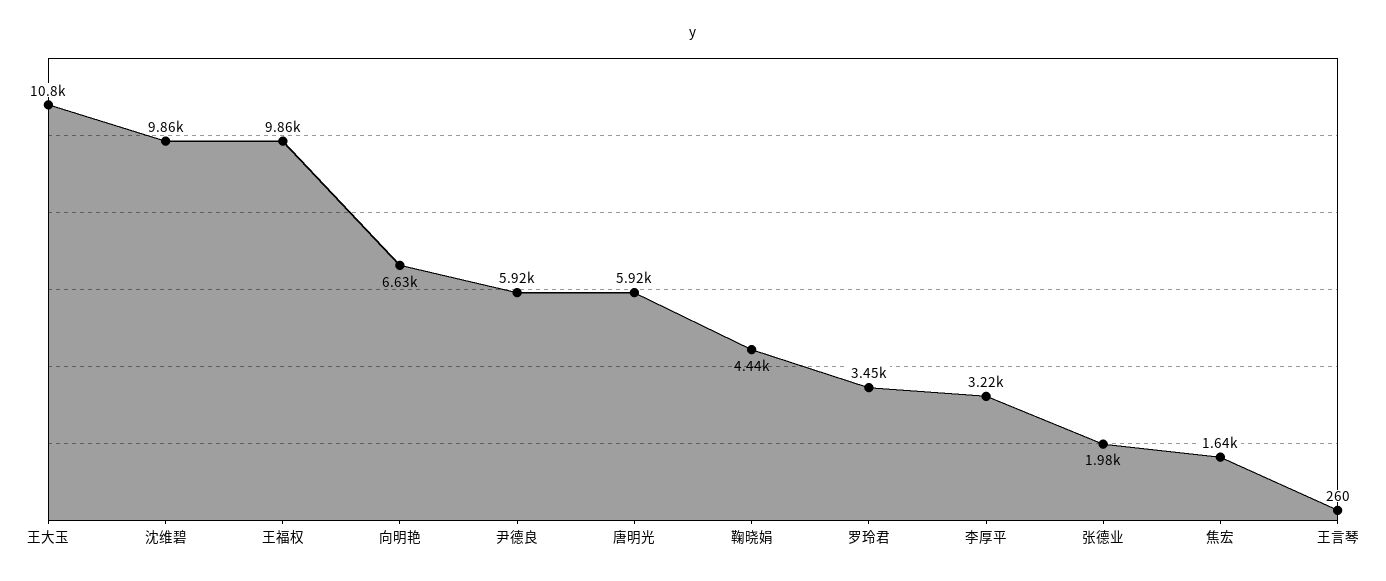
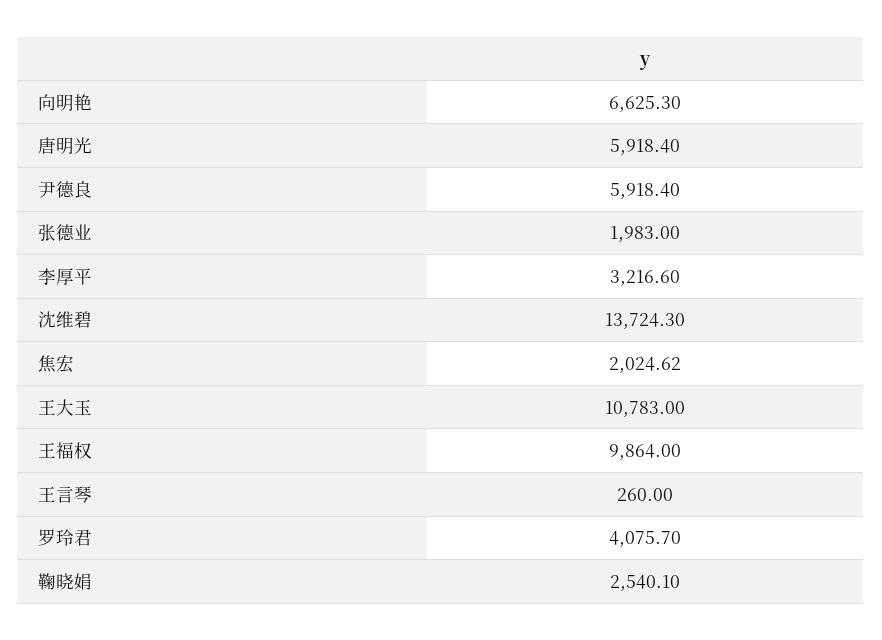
  {
    "王大玉": 10783,
-   "沈维碧": 9860,
+   "沈维碧": 13724.3,
    "王福权": 9864,
    "向明艳": 6625.3,
    "尹德良": 5918.4,
    "唐明光": 5918.4,
-   "鞠晓娟": 4440,
+   "鞠晓娟": 2540.1,
-   "罗玲君": 3450,
+   "罗玲君": 4075.7,
    "李厚平": 3216.6,
    "张德业": 1983,
-   "焦宏": 1640,
+   "焦宏": 2024.62,
    "王言琴": 260
  }

